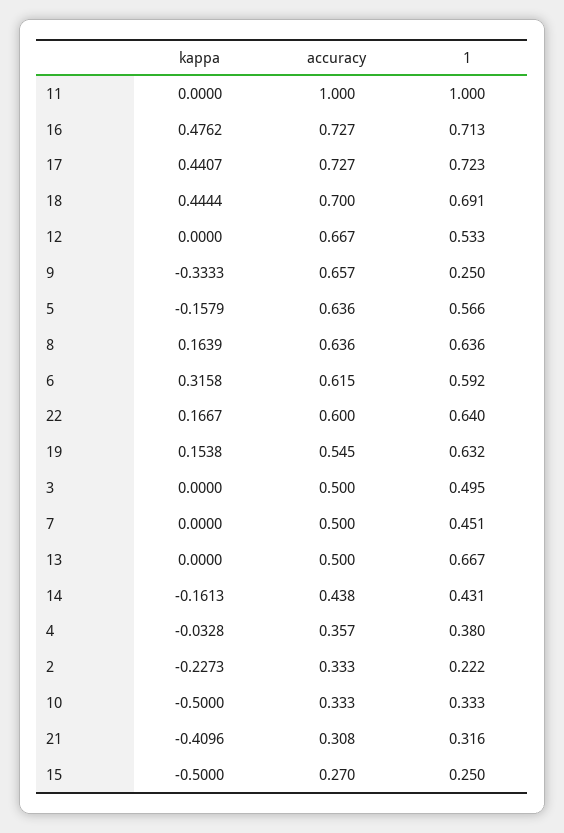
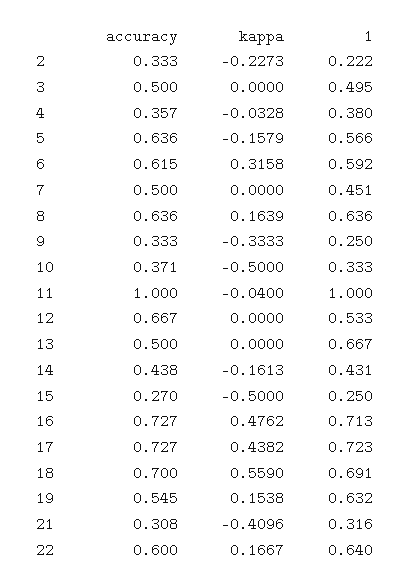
  {
    "kappa": {
-     "11": 0,
+     "11": -0.04,
      "16": 0.4762,
-     "17": 0.4407,
+     "17": 0.4382,
-     "18": 0.4444,
+     "18": 0.559,
      "12": 0,
      "9": -0.3333,
      "5": -0.1579,
      "8": 0.1639,
      "6": 0.3158,
      "22": 0.1667,
      "19": 0.1538,
      "3": 0,
      "7": 0,
      "13": 0,
      "14": -0.1613,
      "4": -0.0328,
      "2": -0.2273,
      "10": -0.5,
      "21": -0.4096,
      "15": -0.5
    },
    "accuracy": {
      "11": 1,
      "16": 0.727,
      "17": 0.727,
      "18": 0.7,
      "12": 0.667,
-     "9": 0.657,
+     "9": 0.333,
      "5": 0.636,
      "8": 0.636,
      "6": 0.615,
      "22": 0.6,
      "19": 0.545,
      "3": 0.5,
      "7": 0.5,
      "13": 0.5,
      "14": 0.438,
      "4": 0.357,
      "2": 0.333,
-     "10": 0.333,
+     "10": 0.371,
      "21": 0.308,
      "15": 0.27
    },
    "1": {
      "11": 1,
      "16": 0.713,
      "17": 0.723,
      "18": 0.691,
      "12": 0.533,
      "9": 0.25,
      "5": 0.566,
      "8": 0.636,
      "6": 0.592,
      "22": 0.64,
      "19": 0.632,
      "3": 0.495,
      "7": 0.451,
      "13": 0.667,
      "14": 0.431,
      "4": 0.38,
      "2": 0.222,
      "10": 0.333,
      "21": 0.316,
      "15": 0.25
    }
  }

